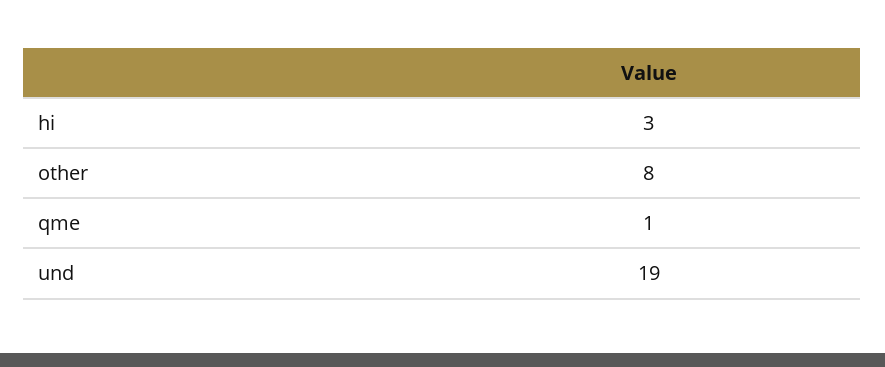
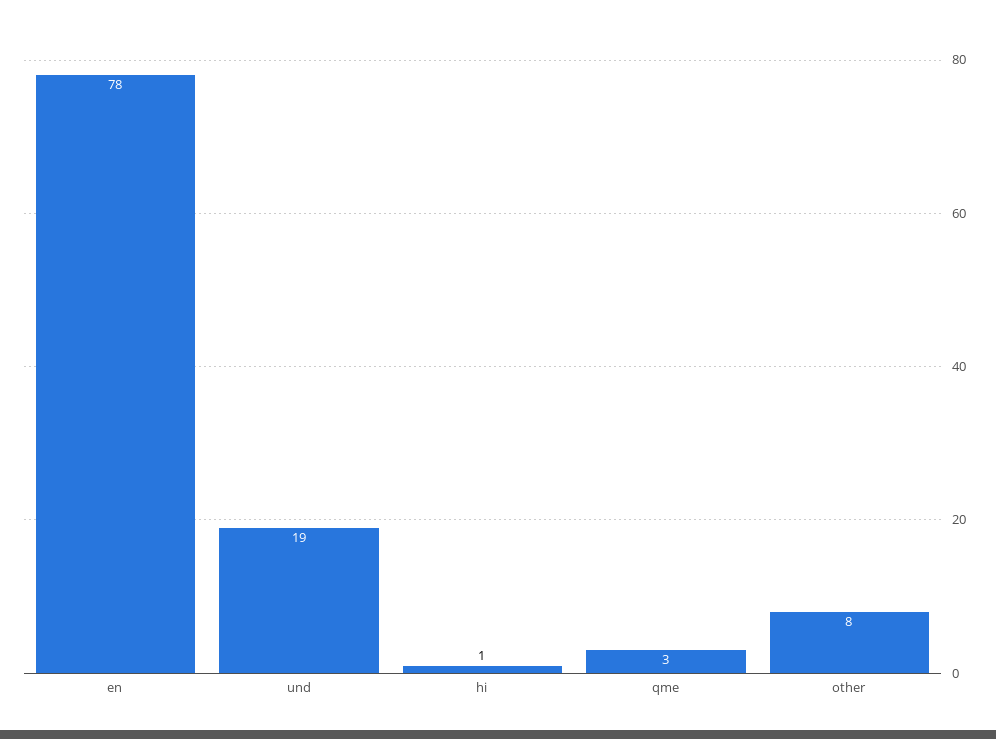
  {
-   "hi": 3,
+   "hi": 1,
    "other": 8,
-   "qme": 1,
+   "qme": 3,
-   "und": 19
+   "und": 19,
+   "en": 78
  }

